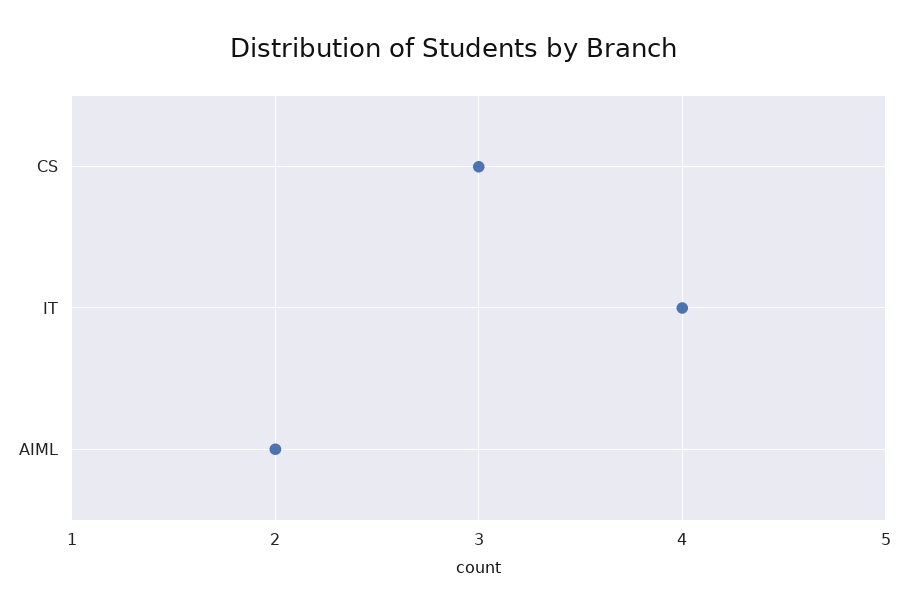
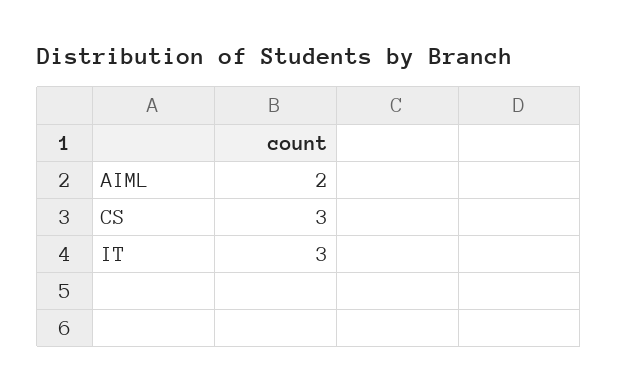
  {
    "CS": 3,
-   "IT": 4,
+   "IT": 3,
    "AIML": 2
  }

